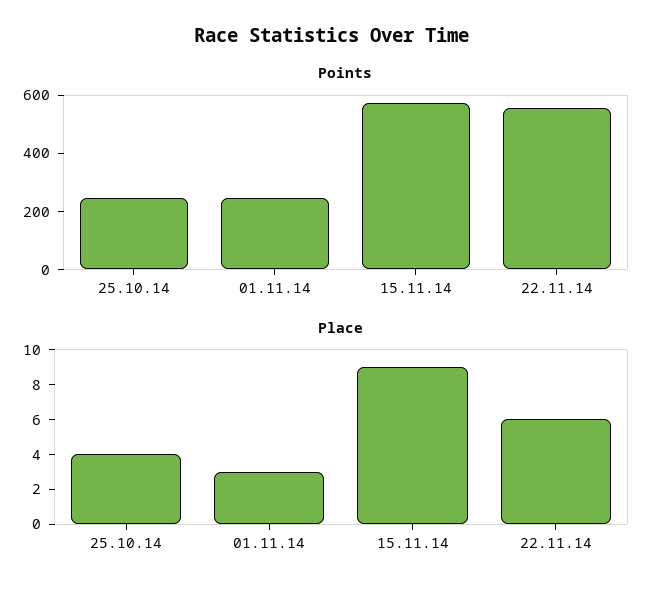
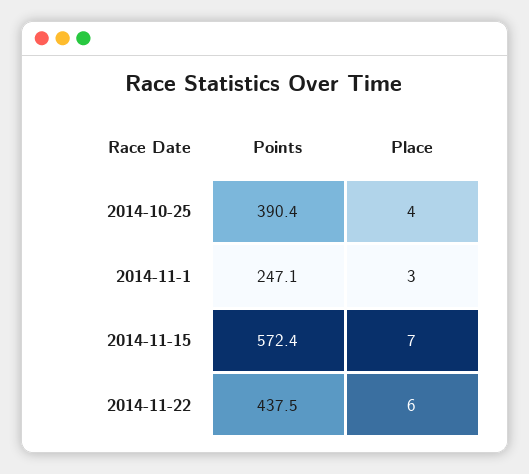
  {
    "Points": {
-     "25.10.14": 250,
+     "25.10.14": 390.4,
      "01.11.14": 247.1,
      "15.11.14": 572.4,
-     "22.11.14": 550
+     "22.11.14": 437.5
    },
    "Place": {
      "25.10.14": 4,
      "01.11.14": 3,
-     "15.11.14": 9,
+     "15.11.14": 7,
      "22.11.14": 6
    }
  }

